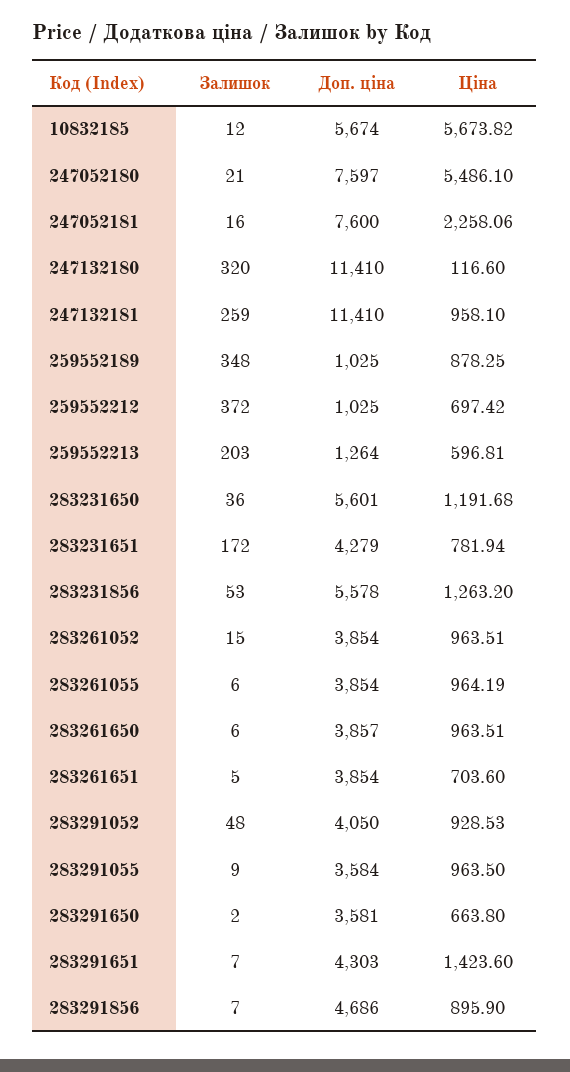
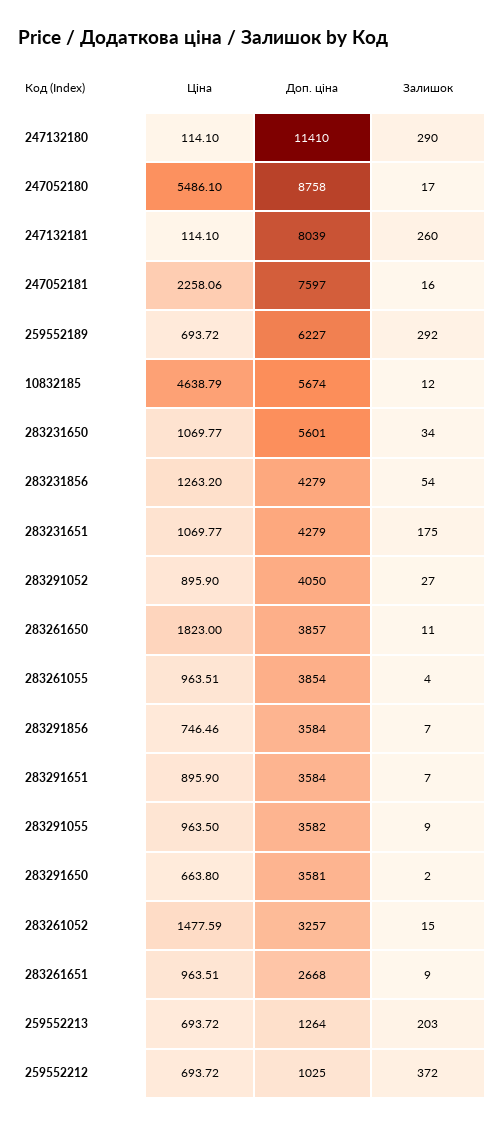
  {
    "Залишок": {
      "10832185": 12,
-     "247052180": 21,
+     "247052180": 17,
      "247052181": 16,
-     "247132180": 320,
+     "247132180": 290,
-     "247132181": 259,
+     "247132181": 260,
-     "259552189": 348,
+     "259552189": 292,
      "259552212": 372,
      "259552213": 203,
-     "283231650": 36,
+     "283231650": 34,
-     "283231651": 172,
+     "283231651": 175,
-     "283231856": 53,
+     "283231856": 54,
      "283261052": 15,
-     "283261055": 6,
+     "283261055": 4,
-     "283261650": 6,
+     "283261650": 11,
-     "283261651": 5,
+     "283261651": 9,
-     "283291052": 48,
+     "283291052": 27,
      "283291055": 9,
      "283291650": 2,
      "283291651": 7,
      "283291856": 7
    },
    "Доп. ціна": {
      "10832185": 5674,
-     "247052180": 7597,
+     "247052180": 8758,
-     "247052181": 7600,
+     "247052181": 7597,
      "247132180": 11410,
-     "247132181": 11410,
+     "247132181": 8039,
-     "259552189": 1025,
+     "259552189": 6227,
      "259552212": 1025,
      "259552213": 1264,
      "283231650": 5601,
      "283231651": 4279,
-     "283231856": 5578,
+     "283231856": 4279,
-     "283261052": 3854,
+     "283261052": 3257,
      "283261055": 3854,
      "283261650": 3857,
-     "283261651": 3854,
+     "283261651": 2668,
      "283291052": 4050,
-     "283291055": 3584,
+     "283291055": 3582,
      "283291650": 3581,
-     "283291651": 4303,
+     "283291651": 3584,
-     "283291856": 4686
+     "283291856": 3584
    },
    "Ціна": {
-     "10832185": 5673.82,
+     "10832185": 4638.79,
      "247052180": 5486.1,
      "247052181": 2258.06,
-     "247132180": 116.6,
+     "247132180": 114.1,
-     "247132181": 958.1,
+     "247132181": 114.1,
-     "259552189": 878.25,
+     "259552189": 693.72,
-     "259552212": 697.42,
+     "259552212": 693.72,
-     "259552213": 596.81,
+     "259552213": 693.72,
-     "283231650": 1191.68,
+     "283231650": 1069.77,
-     "283231651": 781.94,
+     "283231651": 1069.77,
      "283231856": 1263.2,
-     "283261052": 963.51,
+     "283261052": 1477.59,
-     "283261055": 964.19,
+     "283261055": 963.51,
-     "283261650": 963.51,
+     "283261650": 1823,
-     "283261651": 703.6,
+     "283261651": 963.51,
-     "283291052": 928.53,
+     "283291052": 895.9,
      "283291055": 963.5,
      "283291650": 663.8,
-     "283291651": 1423.6,
+     "283291651": 895.9,
-     "283291856": 895.9
+     "283291856": 746.46
    }
  }

